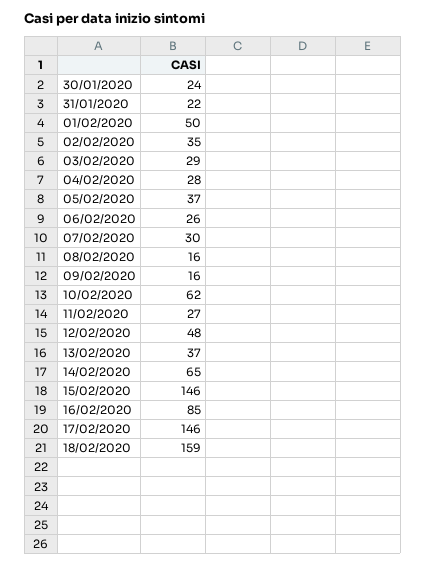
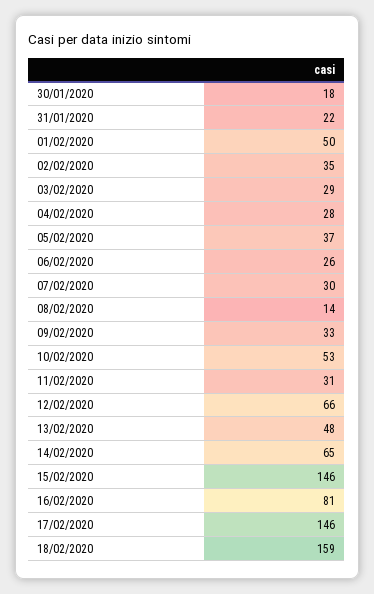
  {
-   "30/01/2020": 24,
+   "30/01/2020": 18,
    "31/01/2020": 22,
    "01/02/2020": 50,
    "02/02/2020": 35,
    "03/02/2020": 29,
    "04/02/2020": 28,
    "05/02/2020": 37,
    "06/02/2020": 26,
    "07/02/2020": 30,
-   "08/02/2020": 16,
+   "08/02/2020": 14,
-   "09/02/2020": 16,
+   "09/02/2020": 33,
-   "10/02/2020": 62,
+   "10/02/2020": 53,
-   "11/02/2020": 27,
+   "11/02/2020": 31,
-   "12/02/2020": 48,
+   "12/02/2020": 66,
-   "13/02/2020": 37,
+   "13/02/2020": 48,
    "14/02/2020": 65,
    "15/02/2020": 146,
-   "16/02/2020": 85,
+   "16/02/2020": 81,
    "17/02/2020": 146,
    "18/02/2020": 159
  }

